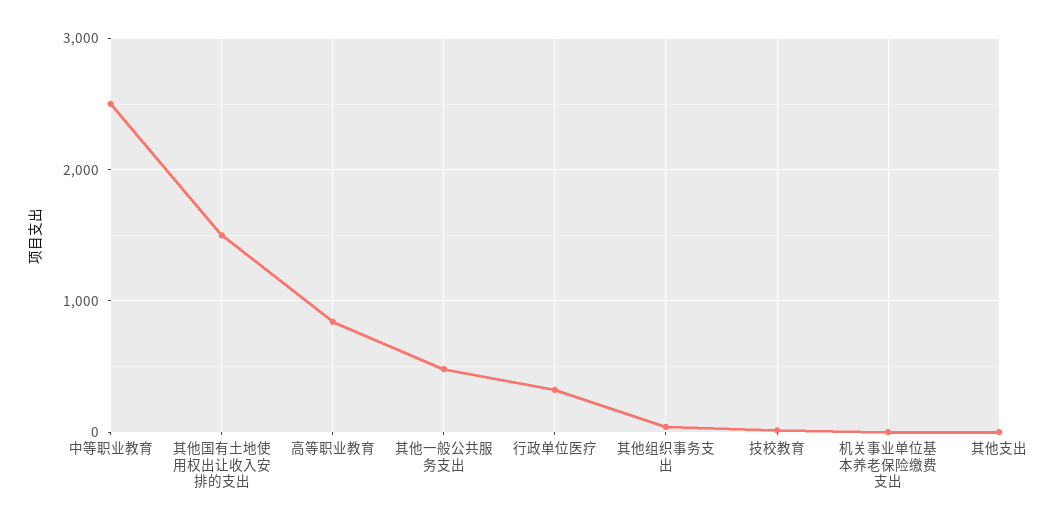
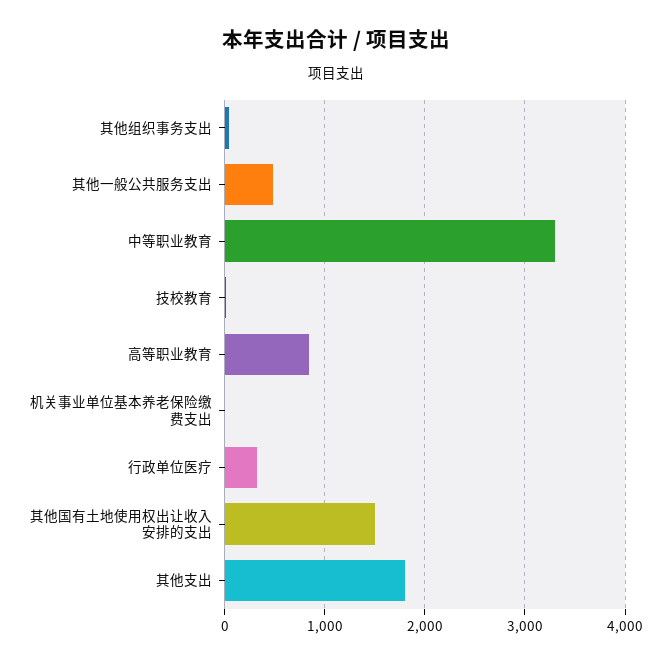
  {
-   "中等职业教育": 2500,
+   "中等职业教育": 3300,
    "其他国有土地使用权出让收入安排的支出": 1500,
    "高等职业教育": 800,
    "其他一般公共服务支出": 500,
    "行政单位医疗": 300,
    "其他组织事务支出": 0,
    "技校教育": 0,
    "机关事业单位基本养老保险缴费支出": 0,
-   "其他支出": 0
+   "其他支出": 1800
  }

